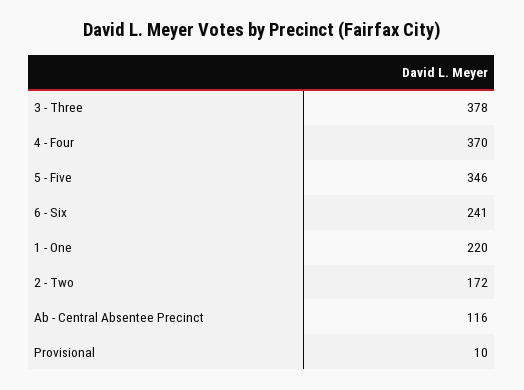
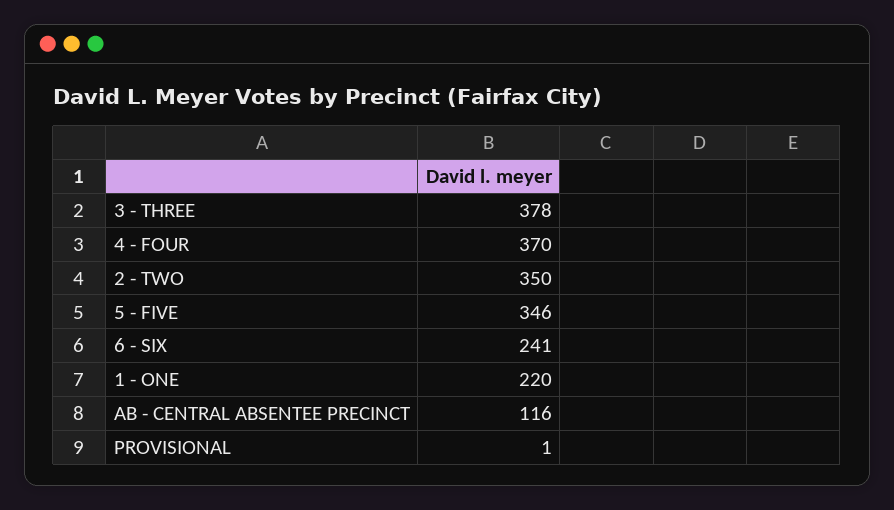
  {
    "3 - Three": 378,
    "4 - Four": 370,
    "5 - Five": 346,
    "6 - Six": 241,
    "1 - One": 220,
-   "2 - Two": 172,
+   "2 - Two": 350,
    "Ab - Central Absentee Precinct": 116,
-   "Provisional": 10
+   "Provisional": 1
  }

